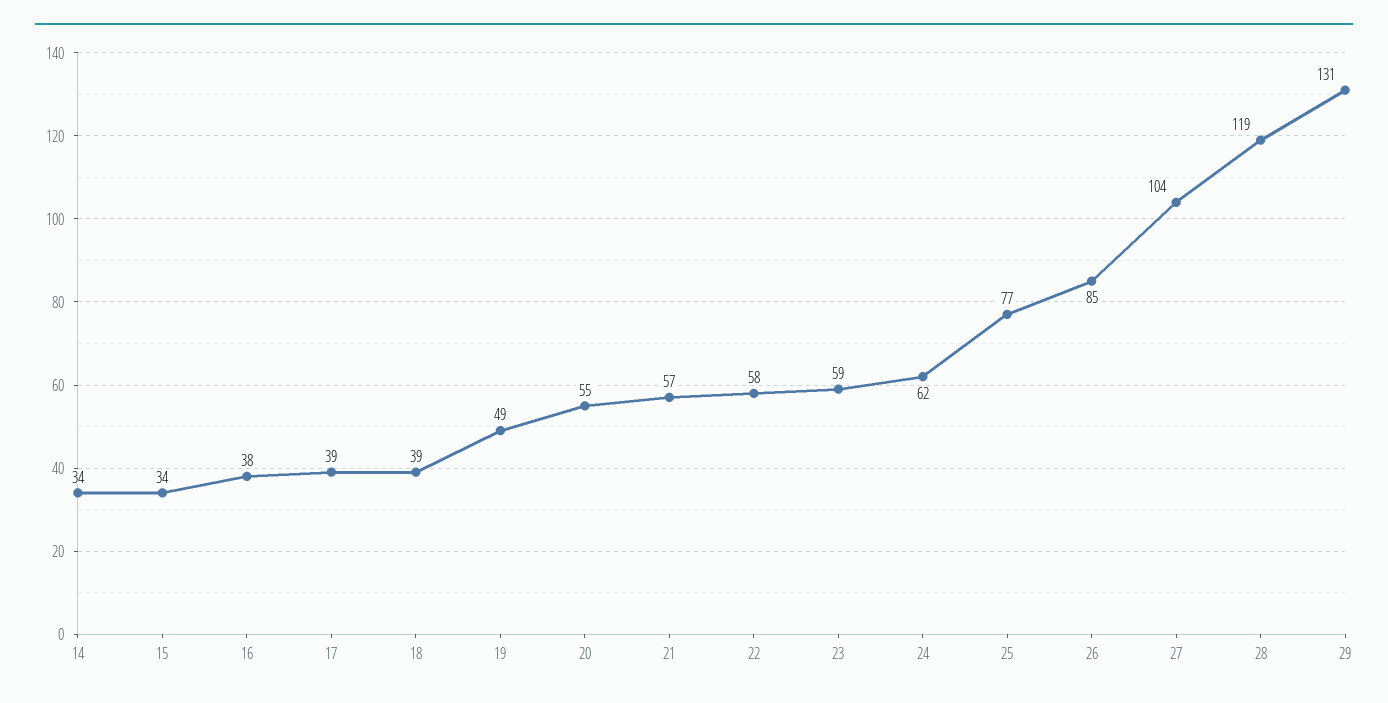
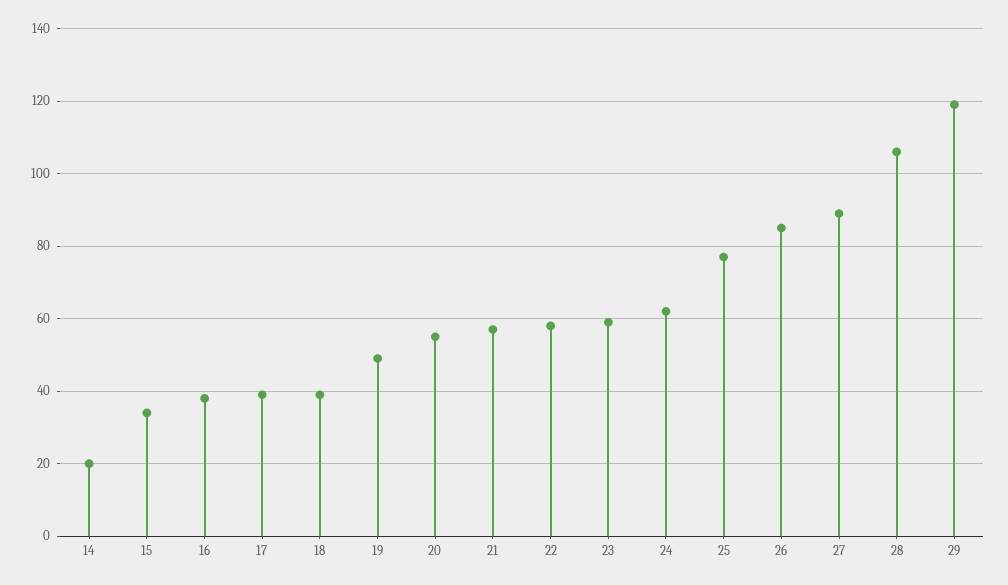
  {
-   "14": 34,
+   "14": 20,
    "15": 34,
    "16": 38,
    "17": 39,
    "18": 39,
    "19": 49,
    "20": 55,
    "21": 57,
    "22": 58,
    "23": 59,
    "24": 62,
    "25": 77,
    "26": 85,
-   "27": 104,
+   "27": 90,
-   "28": 119,
+   "28": 105,
-   "29": 131
+   "29": 120
  }

